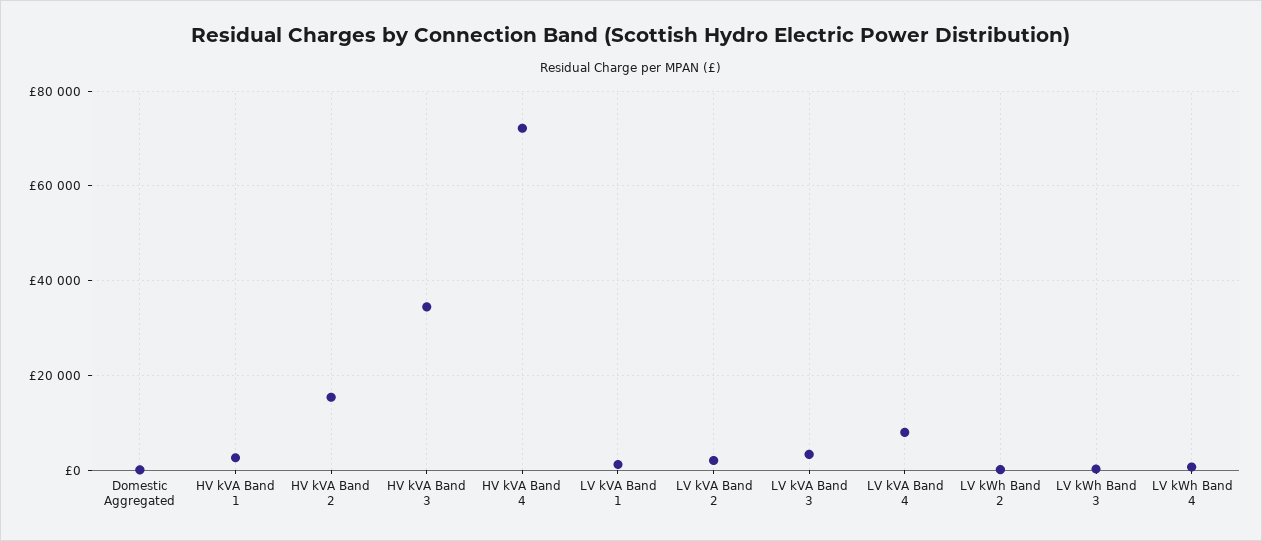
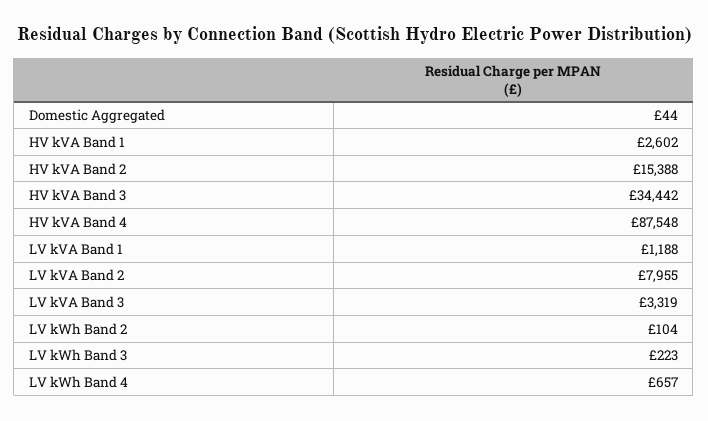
  {
    "Domestic Aggregated": 44,
    "HV kVA Band 1": 2602,
    "HV kVA Band 2": 15388,
    "HV kVA Band 3": 34442,
-   "HV kVA Band 4": 72000,
+   "HV kVA Band 4": 87548,
    "LV kVA Band 1": 1188,
-   "LV kVA Band 2": 2000,
+   "LV kVA Band 2": 7955,
    "LV kVA Band 3": 3319,
-   "LV kVA Band 4": 8000,
    "LV kWh Band 2": 104,
    "LV kWh Band 3": 223,
    "LV kWh Band 4": 657
  }

